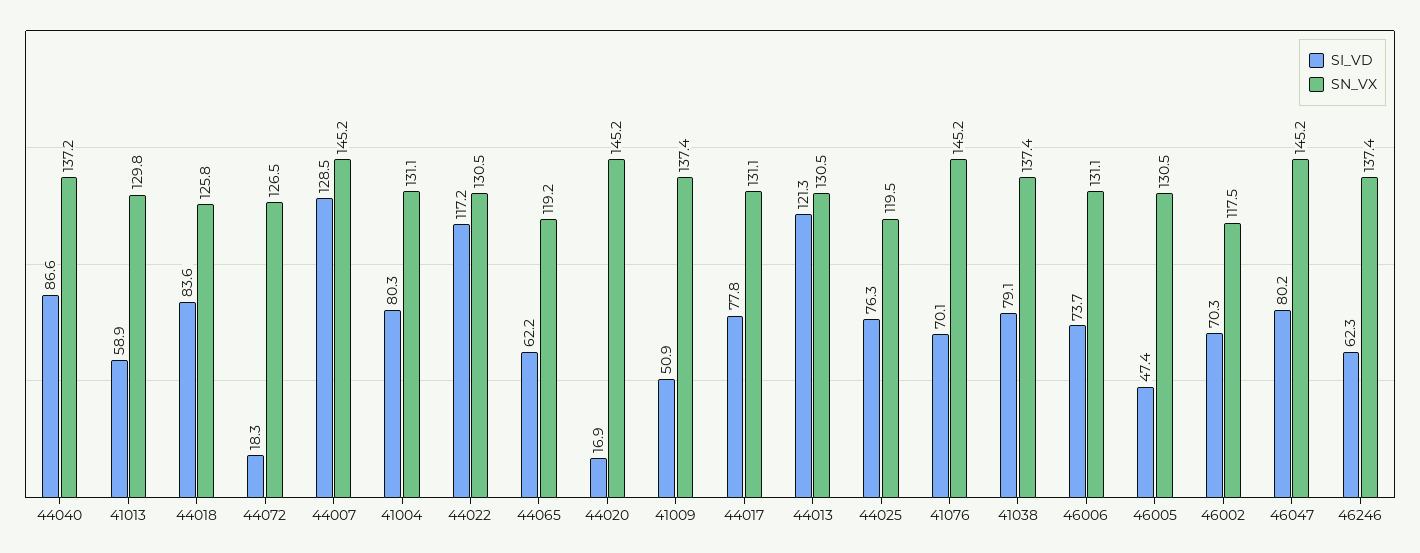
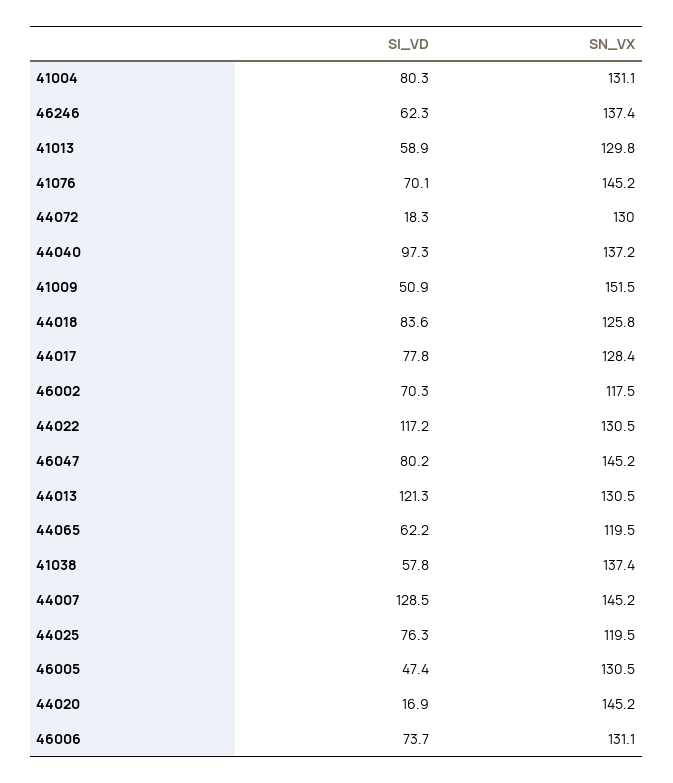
  {
    "SI_VD": {
-     "44040": 86.6,
+     "44040": 97.3,
      "41013": 58.9,
      "44018": 83.6,
      "44072": 18.3,
      "44007": 128.5,
      "41004": 80.3,
      "44022": 117.2,
      "44065": 62.2,
      "44020": 16.9,
      "41009": 50.9,
      "44017": 77.8,
      "44013": 121.3,
      "44025": 76.3,
      "41076": 70.1,
-     "41038": 79.1,
+     "41038": 57.8,
      "46006": 73.7,
      "46005": 47.4,
      "46002": 70.3,
      "46047": 80.2,
      "46246": 62.3
    },
    "SN_VX": {
      "44040": 137.2,
      "41013": 129.8,
      "44018": 125.8,
-     "44072": 126.5,
+     "44072": 130,
      "44007": 145.2,
      "41004": 131.1,
      "44022": 130.5,
-     "44065": 119.2,
+     "44065": 119.5,
      "44020": 145.2,
-     "41009": 137.4,
+     "41009": 151.5,
-     "44017": 131.1,
+     "44017": 128.4,
      "44013": 130.5,
      "44025": 119.5,
      "41076": 145.2,
      "41038": 137.4,
      "46006": 131.1,
      "46005": 130.5,
      "46002": 117.5,
      "46047": 145.2,
      "46246": 137.4
    }
  }

